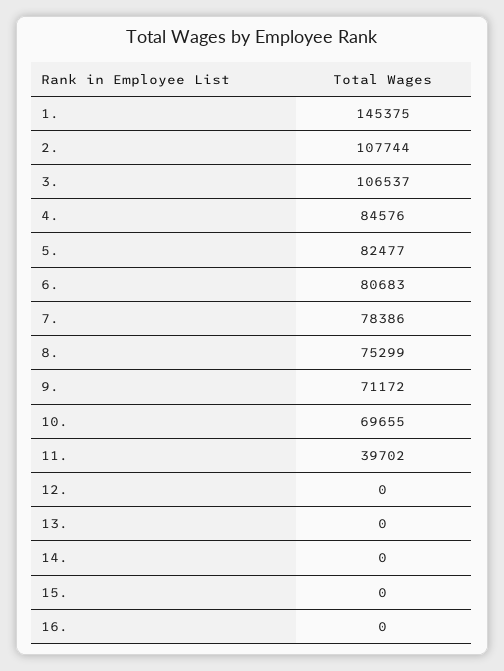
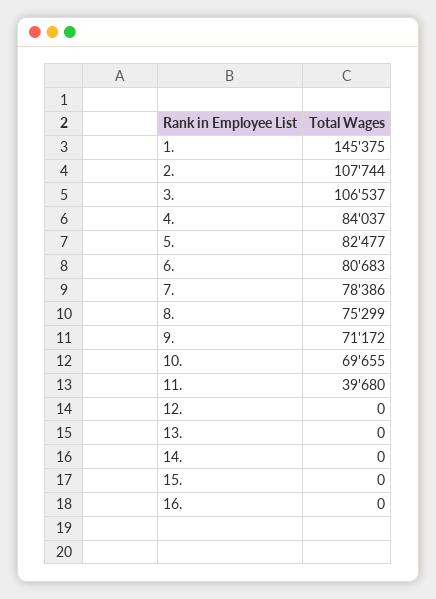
  {
    "1.": 145375,
    "2.": 107744,
    "3.": 106537,
-   "4.": 84576,
+   "4.": 84037,
    "5.": 82477,
    "6.": 80683,
    "7.": 78386,
    "8.": 75299,
    "9.": 71172,
    "10.": 69655,
-   "11.": 39702,
+   "11.": 39680,
    "12.": 0,
    "13.": 0,
    "14.": 0,
    "15.": 0,
    "16.": 0
  }

